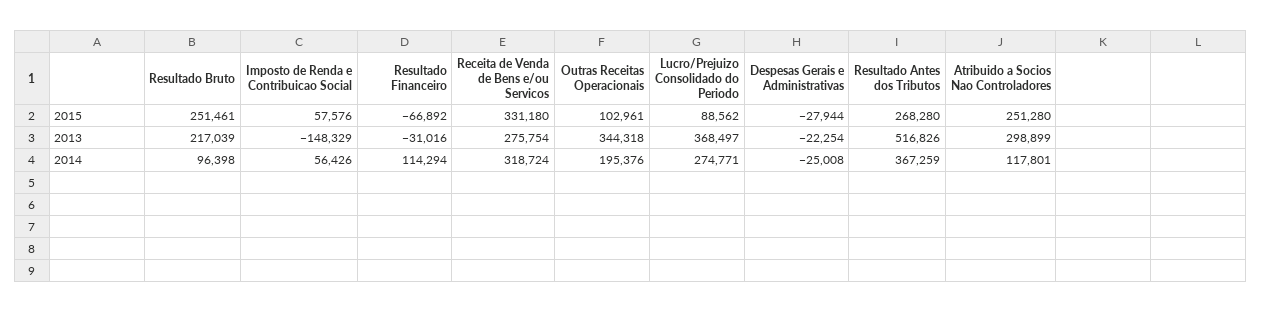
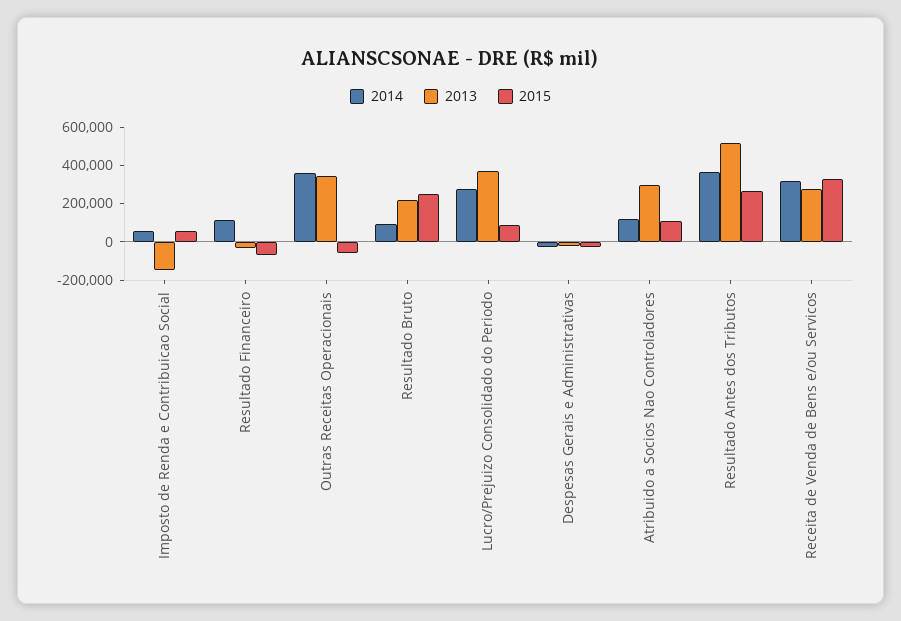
  {
    "2015": {
      "Resultado Bruto": 251461,
      "Imposto de Renda e Contribuicao Social": 57576,
      "Resultado Financeiro": -66892,
      "Receita de Venda de Bens e/ou Servicos": 331180,
-     "Outras Receitas Operacionais": 102961,
+     "Outras Receitas Operacionais": -50000,
      "Lucro/Prejuizo Consolidado do Periodo": 88562,
      "Despesas Gerais e Administrativas": -27944,
      "Resultado Antes dos Tributos": 268280,
-     "Atribuido a Socios Nao Controladores": 251280
+     "Atribuido a Socios Nao Controladores": 100000
    },
    "2013": {
      "Resultado Bruto": 217039,
      "Imposto de Renda e Contribuicao Social": -148329,
      "Resultado Financeiro": -31016,
      "Receita de Venda de Bens e/ou Servicos": 275754,
      "Outras Receitas Operacionais": 344318,
      "Lucro/Prejuizo Consolidado do Periodo": 368497,
      "Despesas Gerais e Administrativas": -22254,
      "Resultado Antes dos Tributos": 516826,
      "Atribuido a Socios Nao Controladores": 298899
    },
    "2014": {
      "Resultado Bruto": 96398,
      "Imposto de Renda e Contribuicao Social": 56426,
      "Resultado Financeiro": 114294,
      "Receita de Venda de Bens e/ou Servicos": 318724,
-     "Outras Receitas Operacionais": 195376,
+     "Outras Receitas Operacionais": 350000,
      "Lucro/Prejuizo Consolidado do Periodo": 274771,
      "Despesas Gerais e Administrativas": -25008,
      "Resultado Antes dos Tributos": 367259,
      "Atribuido a Socios Nao Controladores": 117801
    }
  }

